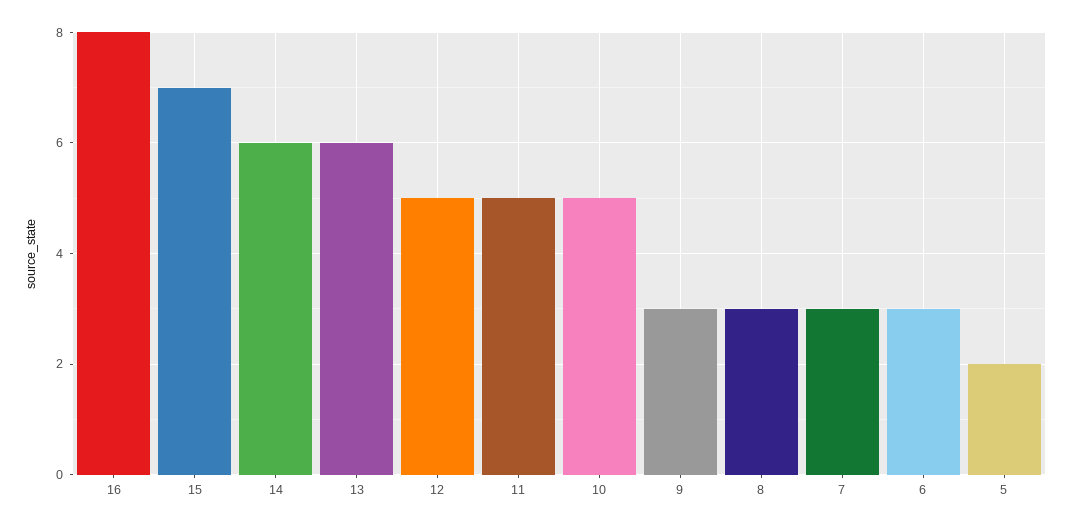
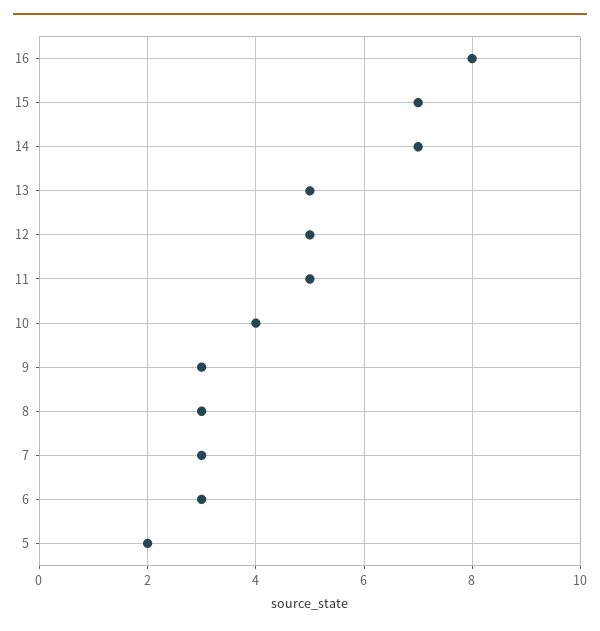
  {
    "16": 8,
    "15": 7,
-   "14": 6,
+   "14": 7,
-   "13": 6,
+   "13": 5,
    "12": 5,
    "11": 5,
-   "10": 5,
+   "10": 4,
    "9": 3,
    "8": 3,
    "7": 3,
    "6": 3,
    "5": 2
  }

